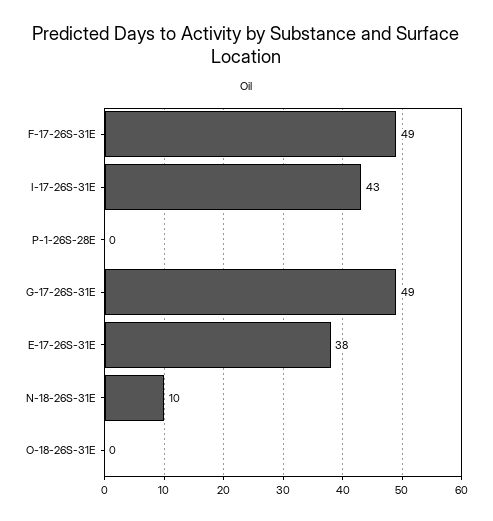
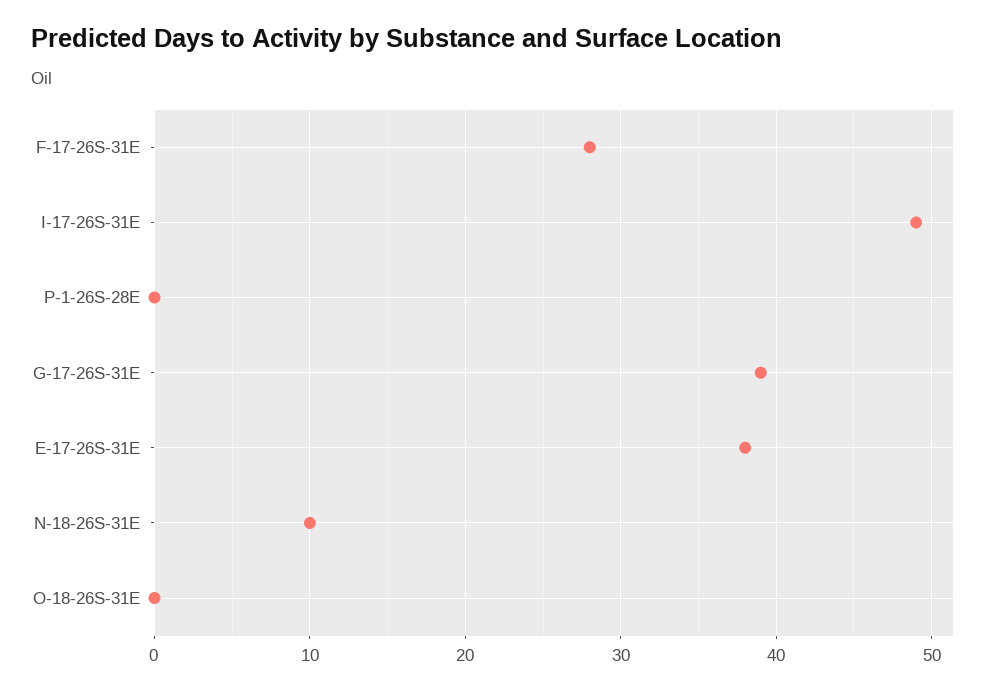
  {
-   "F-17-26S-31E": 49,
+   "F-17-26S-31E": 28,
-   "I-17-26S-31E": 43,
+   "I-17-26S-31E": 49,
    "P-1-26S-28E": 0,
-   "G-17-26S-31E": 49,
+   "G-17-26S-31E": 39,
    "E-17-26S-31E": 38,
    "N-18-26S-31E": 10,
    "O-18-26S-31E": 0
  }

